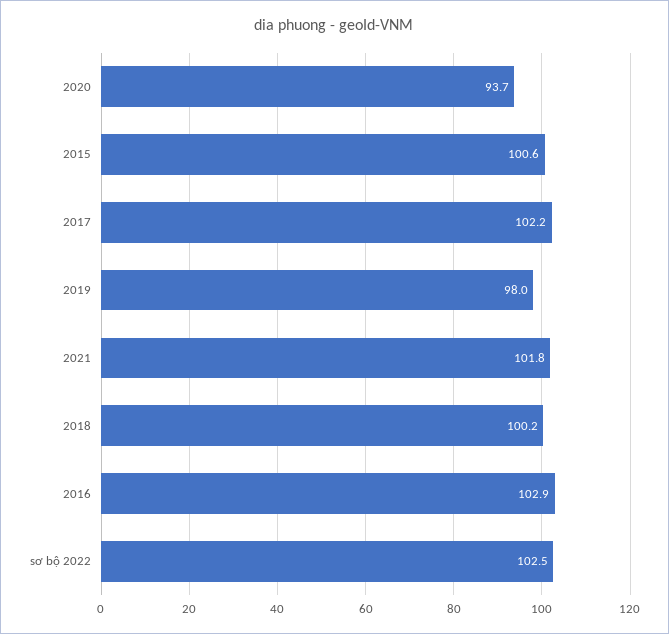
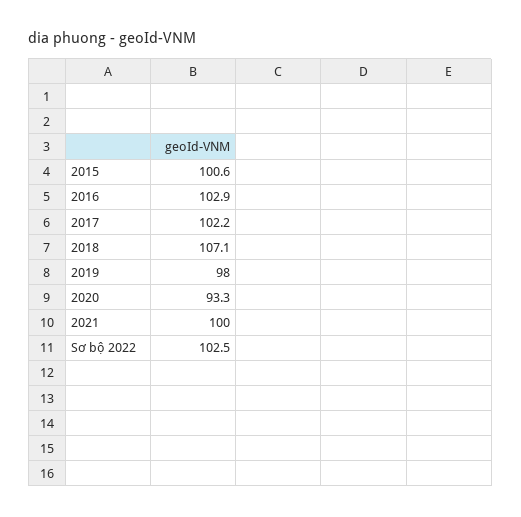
  {
-   "2020": 93.7,
+   "2020": 93.3,
    "2015": 100.6,
    "2017": 102.2,
    "2019": 98,
-   "2021": 101.8,
+   "2021": 100,
-   "2018": 100.2,
+   "2018": 107.1,
    "2016": 102.9,
    "sơ bộ 2022": 102.5
  }

